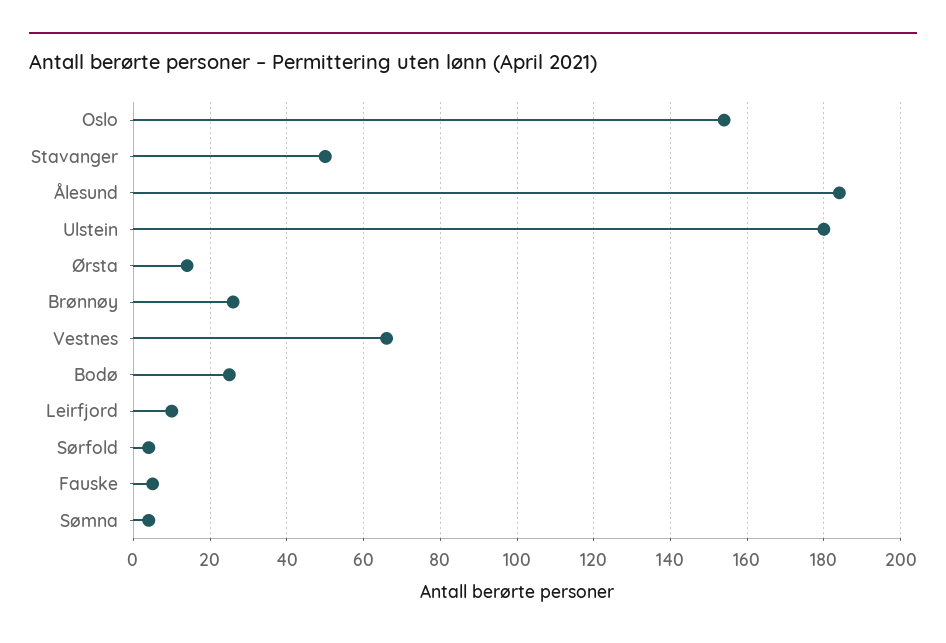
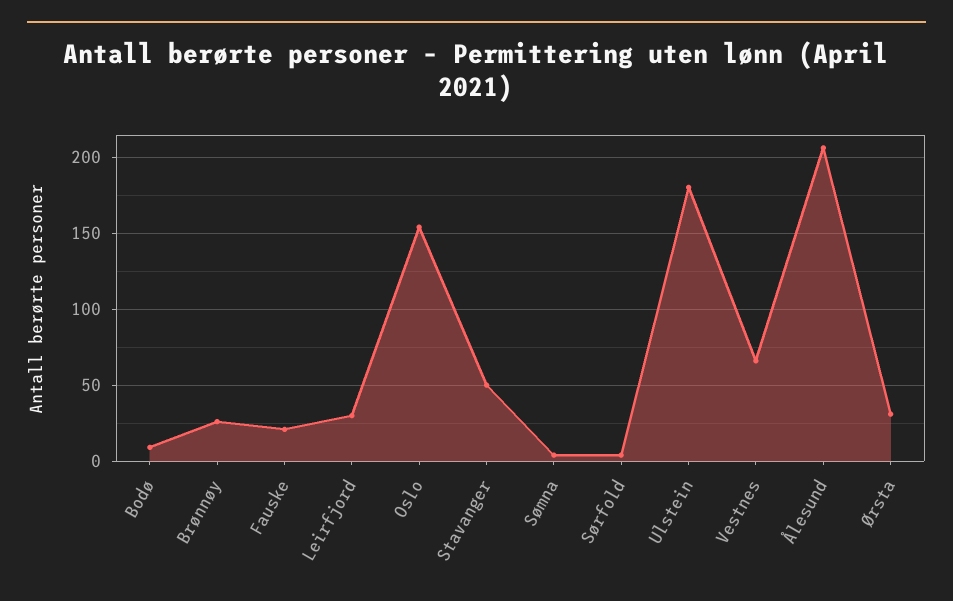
  {
    "Oslo": 155,
    "Stavanger": 50,
-   "Ålesund": 185,
+   "Ålesund": 205,
    "Ulstein": 180,
-   "Ørsta": 15,
+   "Ørsta": 30,
    "Brønnøy": 25,
    "Vestnes": 65,
-   "Bodø": 25,
+   "Bodø": 10,
-   "Leirfjord": 10,
+   "Leirfjord": 30,
    "Sørfold": 5,
-   "Fauske": 5,
+   "Fauske": 20,
    "Sømna": 5
  }

